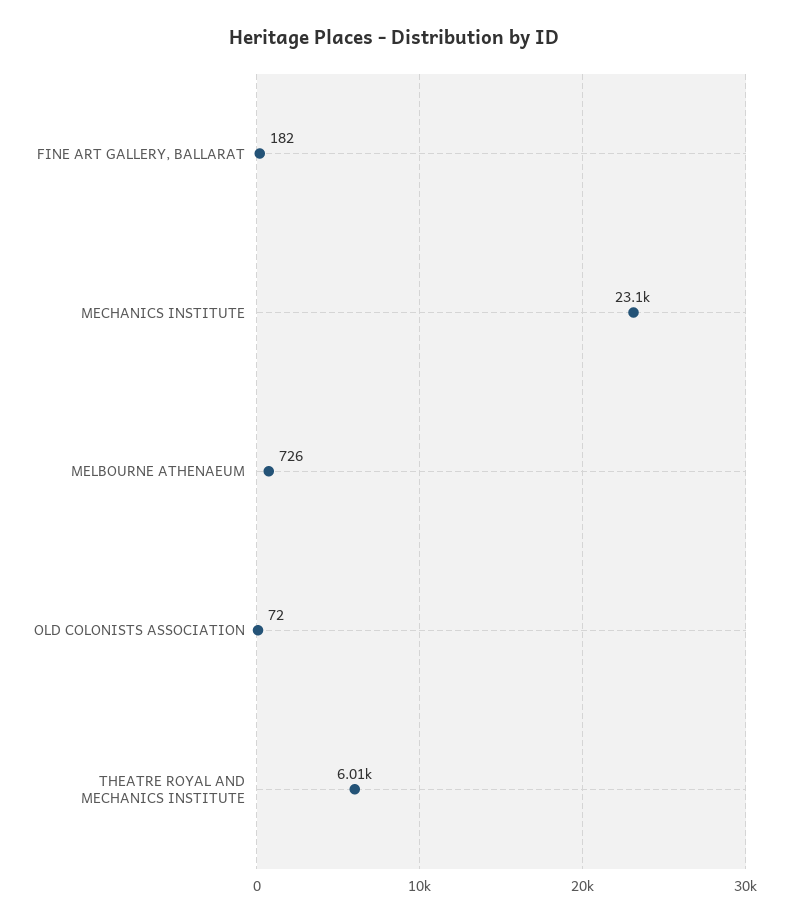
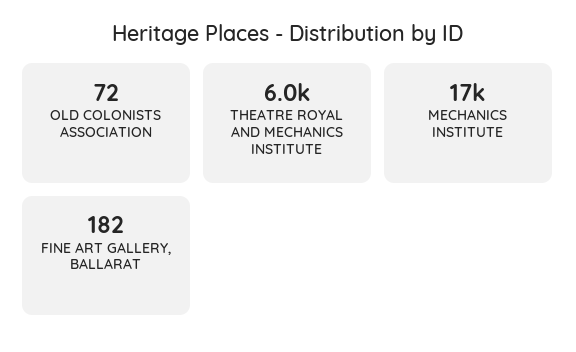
  {
    "FINE ART GALLERY, BALLARAT": 182,
-   "MECHANICS INSTITUTE": 23100,
+   "MECHANICS INSTITUTE": 17000,
-   "MELBOURNE ATHENAEUM": 726,
    "OLD COLONISTS ASSOCIATION": 72,
    "THEATRE ROYAL AND MECHANICS INSTITUTE": 6010
  }

